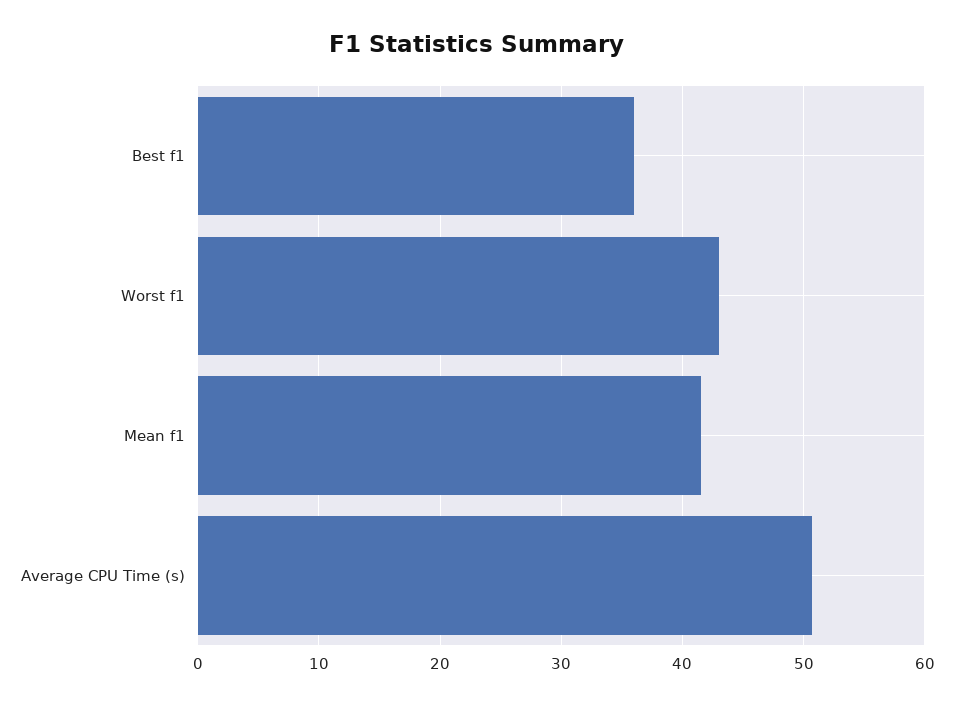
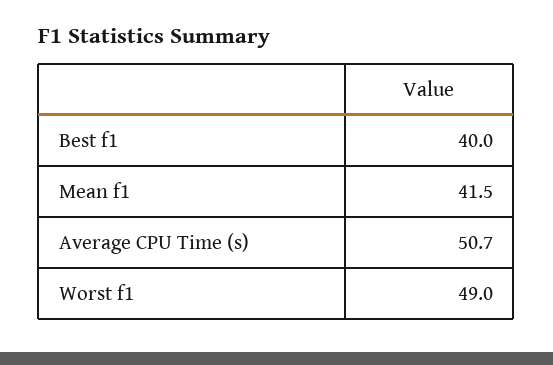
  {
-   "Best f1": 36,
+   "Best f1": 40,
-   "Worst f1": 43,
+   "Worst f1": 49,
    "Mean f1": 41.5,
    "Average CPU Time (s)": 50.7
  }

